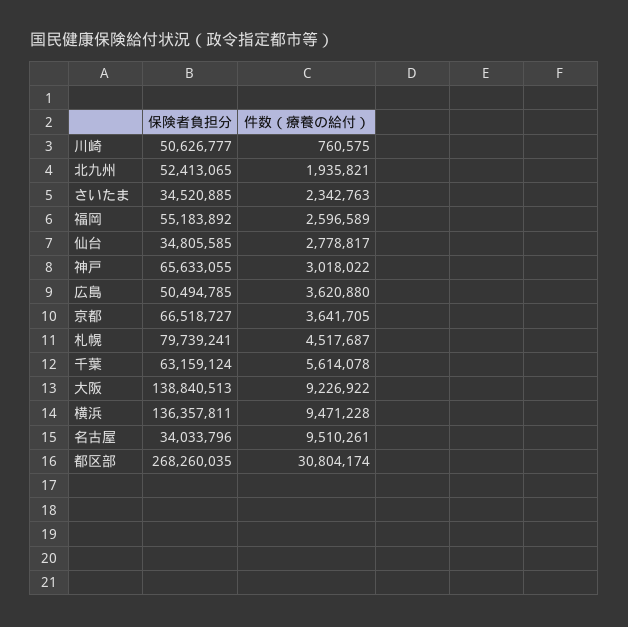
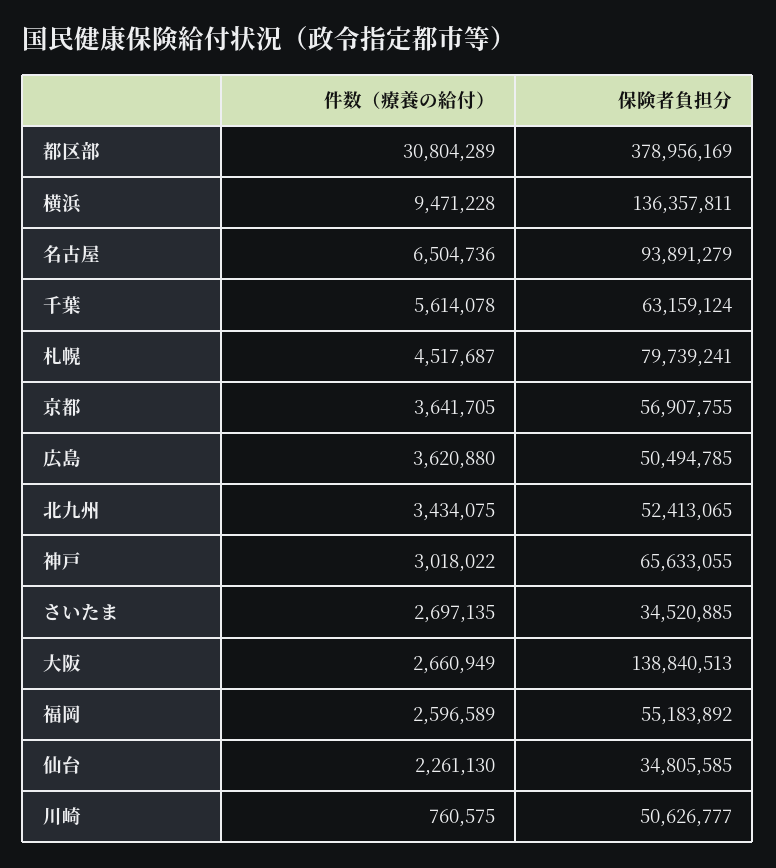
  {
    "保険者負担分": {
      "川崎": 50626777,
      "北九州": 52413065,
      "さいたま": 34520885,
      "福岡": 55183892,
      "仙台": 34805585,
      "神戸": 65633055,
      "広島": 50494785,
-     "京都": 66518727,
+     "京都": 56907755,
      "札幌": 79739241,
      "千葉": 63159124,
      "大阪": 138840513,
      "横浜": 136357811,
-     "名古屋": 34033796,
+     "名古屋": 93891279,
-     "都区部": 268260035
+     "都区部": 378956169
    },
    "件数（療養の給付）": {
      "川崎": 760575,
-     "北九州": 1935821,
+     "北九州": 3434075,
-     "さいたま": 2342763,
+     "さいたま": 2697135,
      "福岡": 2596589,
-     "仙台": 2778817,
+     "仙台": 2261130,
      "神戸": 3018022,
      "広島": 3620880,
      "京都": 3641705,
      "札幌": 4517687,
      "千葉": 5614078,
-     "大阪": 9226922,
+     "大阪": 2660949,
      "横浜": 9471228,
-     "名古屋": 9510261,
+     "名古屋": 6504736,
-     "都区部": 30804174
+     "都区部": 30804289
    }
  }

